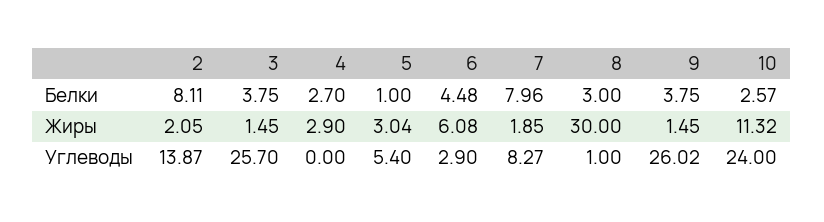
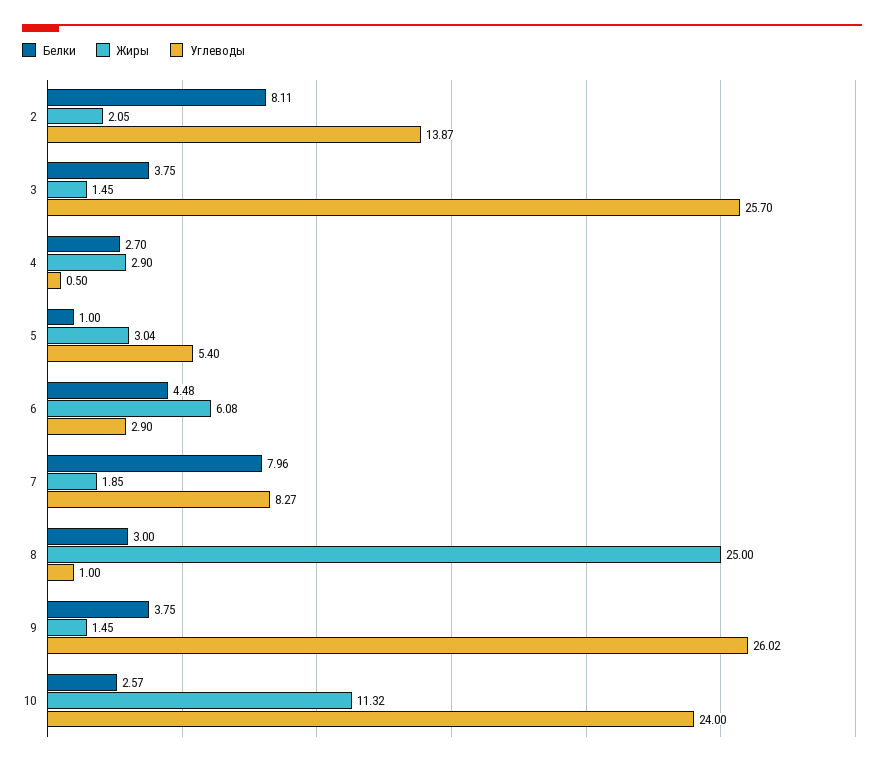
  {
    "Белки": {
      "2": 8.11,
      "3": 3.75,
      "4": 2.7,
      "5": 1,
      "6": 4.48,
      "7": 7.96,
      "8": 3,
      "9": 3.75,
      "10": 2.57
    },
    "Жиры": {
      "2": 2.05,
      "3": 1.45,
      "4": 2.9,
      "5": 3.04,
      "6": 6.08,
      "7": 1.85,
-     "8": 30,
+     "8": 25,
      "9": 1.45,
      "10": 11.32
    },
    "Углеводы": {
      "2": 13.87,
      "3": 25.7,
-     "4": 0,
+     "4": 0.5,
      "5": 5.4,
      "6": 2.9,
      "7": 8.27,
      "8": 1,
      "9": 26.02,
      "10": 24
    }
  }

